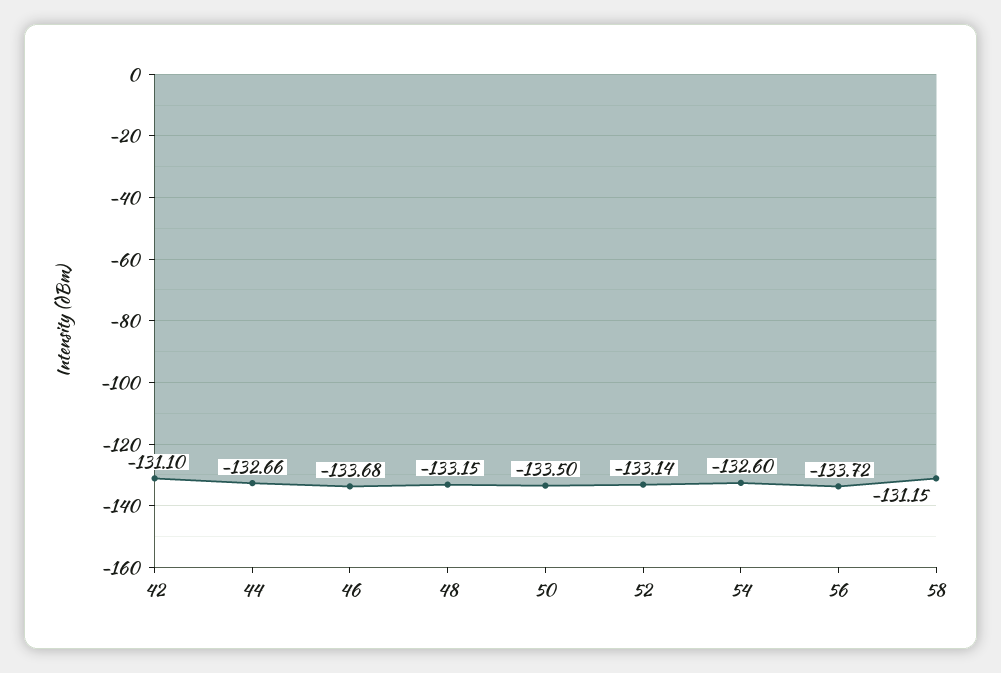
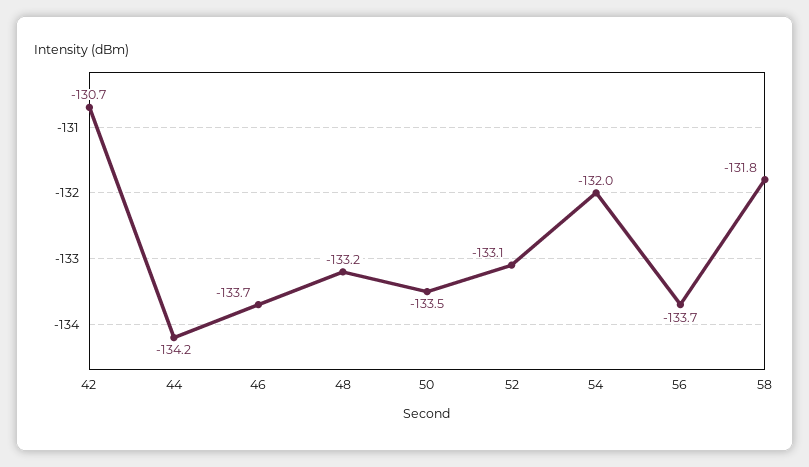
  {
-   "42": -131.1,
+   "42": -130.7,
-   "44": -132.66,
+   "44": -134.2,
    "46": -133.68,
    "48": -133.15,
    "50": -133.5,
    "52": -133.14,
-   "54": -132.6,
+   "54": -132,
    "56": -133.72,
-   "58": -131.15
+   "58": -131.8
  }

